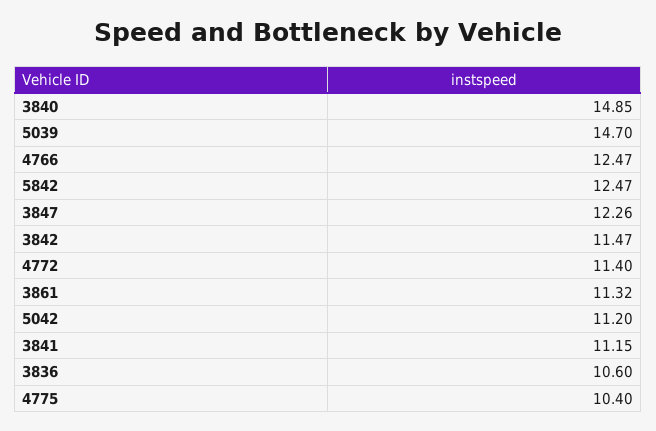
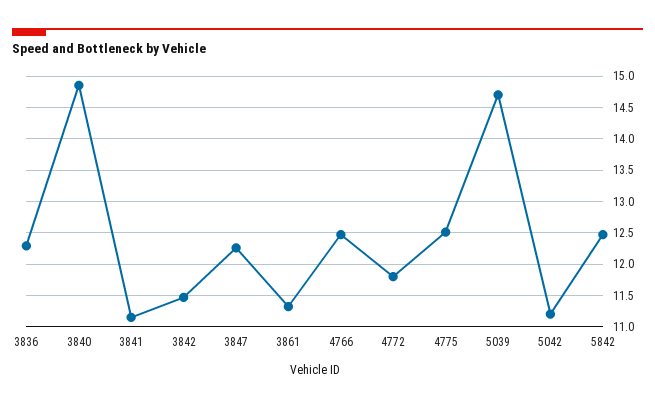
  {
    "3840": 14.85,
    "5039": 14.7,
    "4766": 12.47,
    "5842": 12.47,
    "3847": 12.26,
    "3842": 11.47,
-   "4772": 11.4,
+   "4772": 11.8,
    "3861": 11.32,
    "5042": 11.2,
    "3841": 11.15,
-   "3836": 10.6,
+   "3836": 12.3,
-   "4775": 10.4
+   "4775": 12.5
  }

